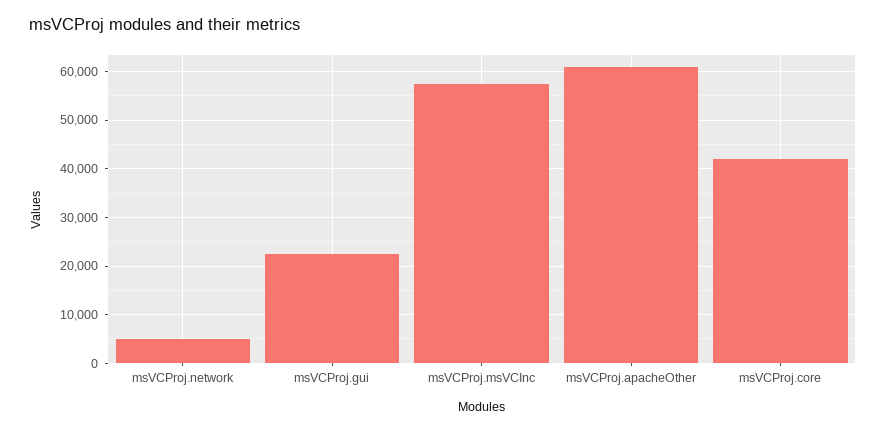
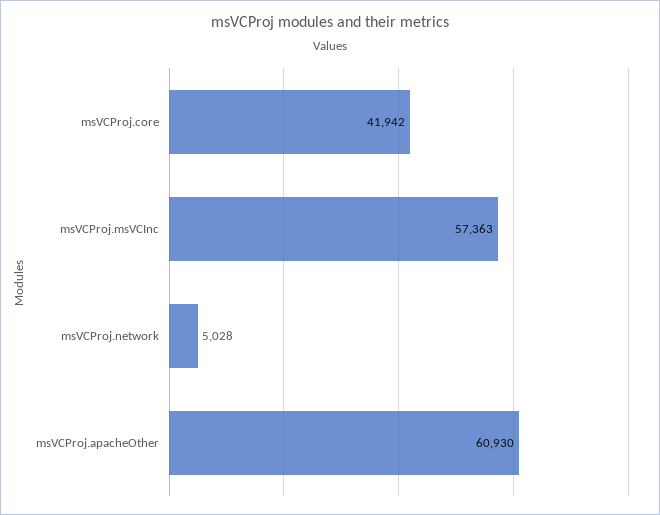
  {
    "msVCProj.network": 5028,
-   "msVCProj.gui": 22000,
    "msVCProj.msVCInc": 57363,
    "msVCProj.apacheOther": 60930,
    "msVCProj.core": 41942
  }

